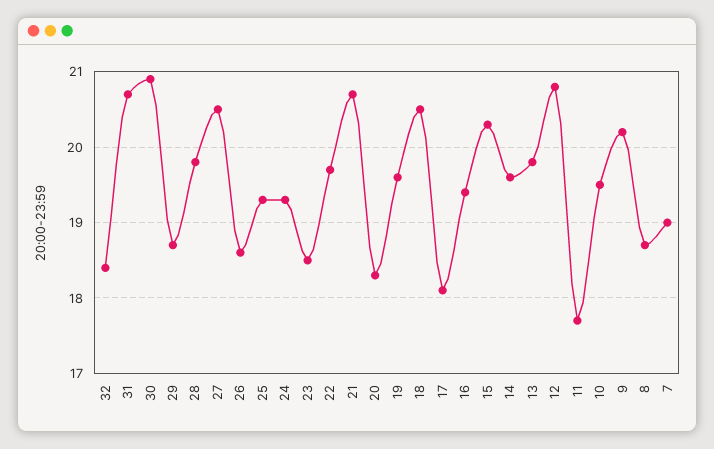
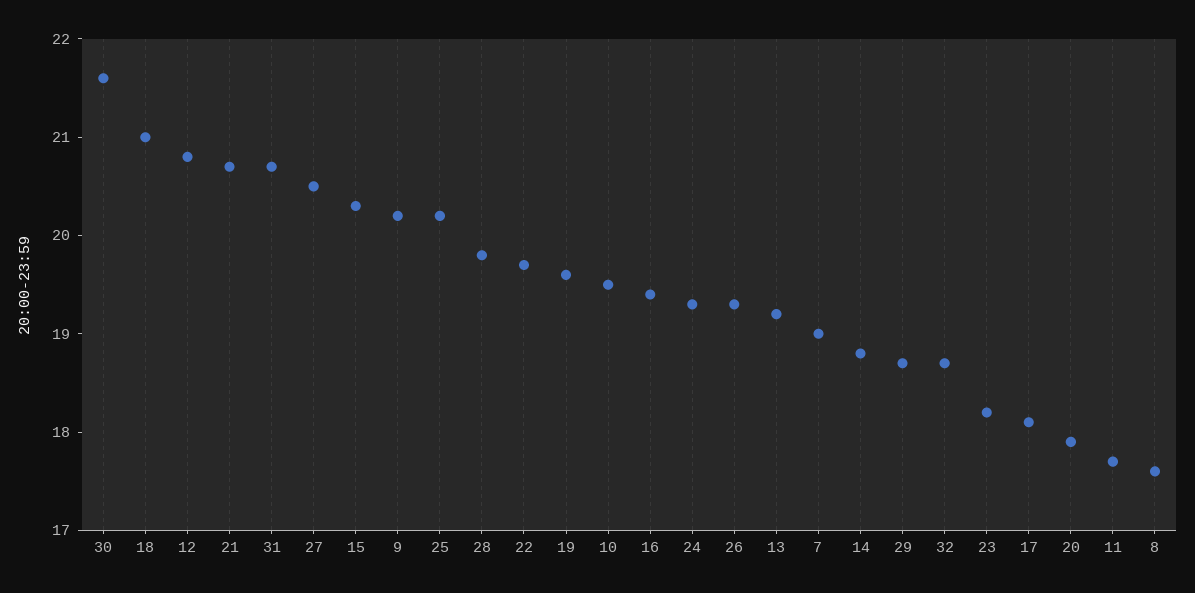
  {
-   "32": 18.4,
+   "32": 18.7,
    "31": 20.7,
-   "30": 20.9,
+   "30": 21.6,
    "29": 18.7,
    "28": 19.8,
    "27": 20.5,
-   "26": 18.6,
+   "26": 19.3,
-   "25": 19.3,
+   "25": 20.2,
    "24": 19.3,
-   "23": 18.5,
+   "23": 18.2,
    "22": 19.7,
    "21": 20.7,
-   "20": 18.3,
+   "20": 17.9,
    "19": 19.6,
-   "18": 20.5,
+   "18": 21,
    "17": 18.1,
    "16": 19.4,
    "15": 20.3,
-   "14": 19.6,
+   "14": 18.8,
-   "13": 19.8,
+   "13": 19.2,
    "12": 20.8,
    "11": 17.7,
    "10": 19.5,
    "9": 20.2,
-   "8": 18.7,
+   "8": 17.6,
    "7": 19
  }

